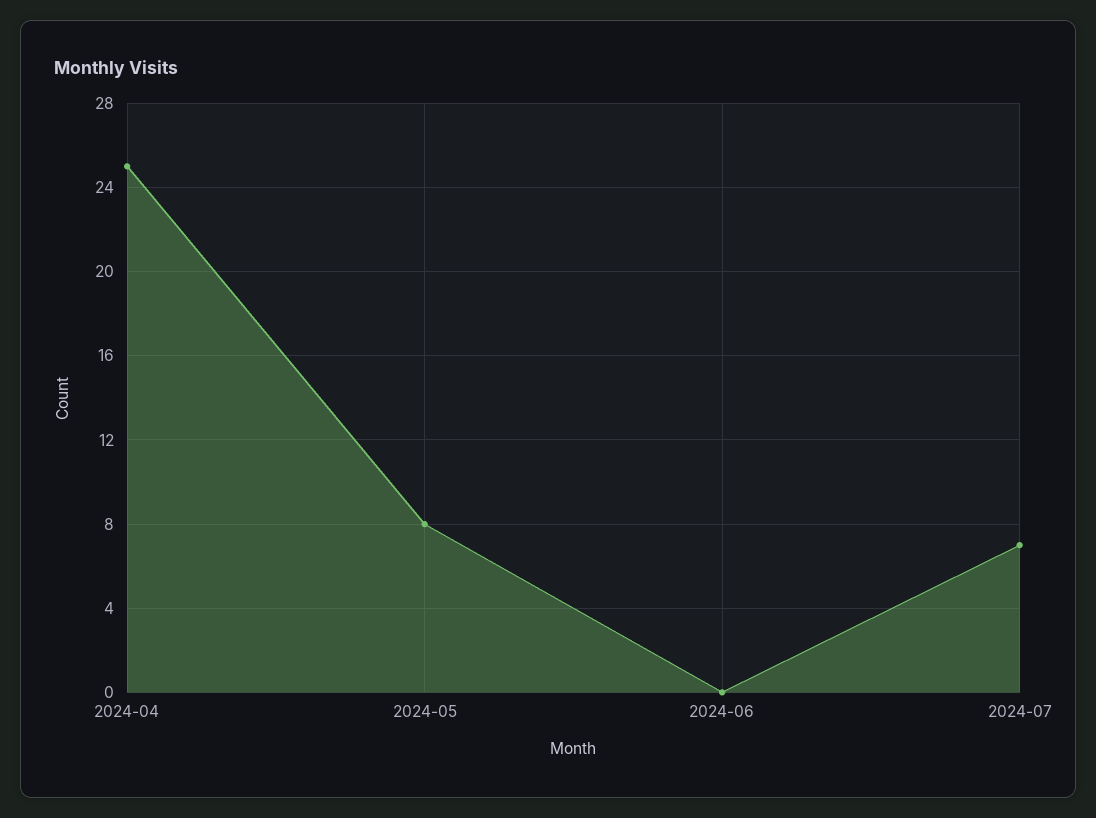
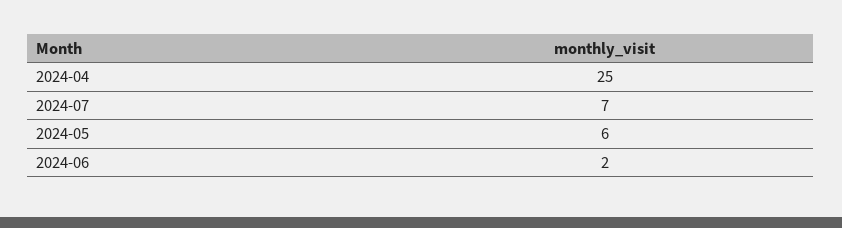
  {
    "2024-04": 25,
-   "2024-05": 8,
+   "2024-05": 6,
-   "2024-06": 0,
+   "2024-06": 2,
    "2024-07": 7
  }

